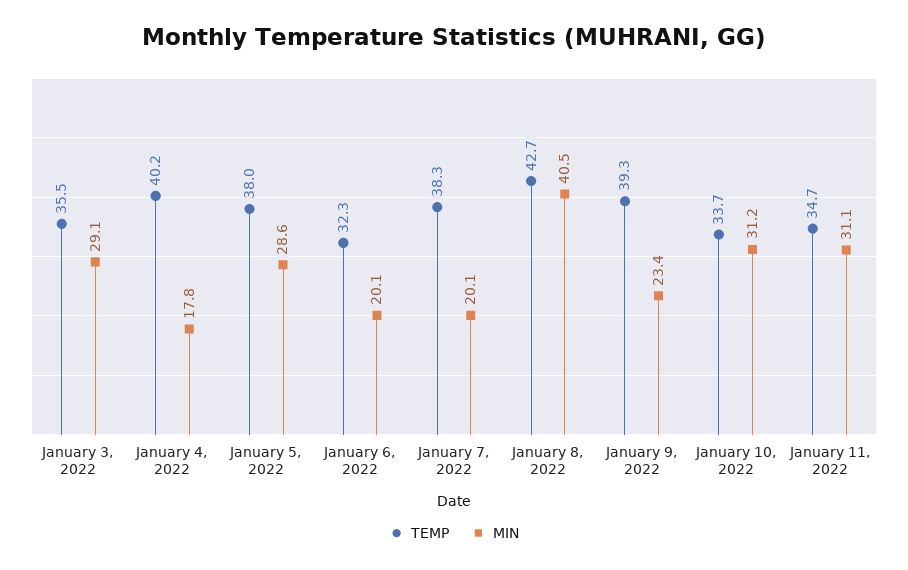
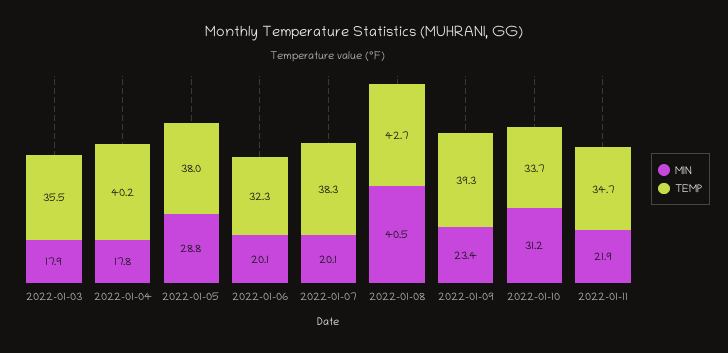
  {
    "TEMP": {
      "January 3, 2022": 35.5,
      "January 4, 2022": 40.2,
      "January 5, 2022": 38,
      "January 6, 2022": 32.3,
      "January 7, 2022": 38.3,
      "January 8, 2022": 42.7,
      "January 9, 2022": 39.3,
      "January 10, 2022": 33.7,
      "January 11, 2022": 34.7
    },
    "MIN": {
-     "January 3, 2022": 29.1,
+     "January 3, 2022": 17.9,
      "January 4, 2022": 17.8,
-     "January 5, 2022": 28.6,
+     "January 5, 2022": 28.8,
      "January 6, 2022": 20.1,
      "January 7, 2022": 20.1,
      "January 8, 2022": 40.5,
      "January 9, 2022": 23.4,
      "January 10, 2022": 31.2,
-     "January 11, 2022": 31.1
+     "January 11, 2022": 21.9
    }
  }

